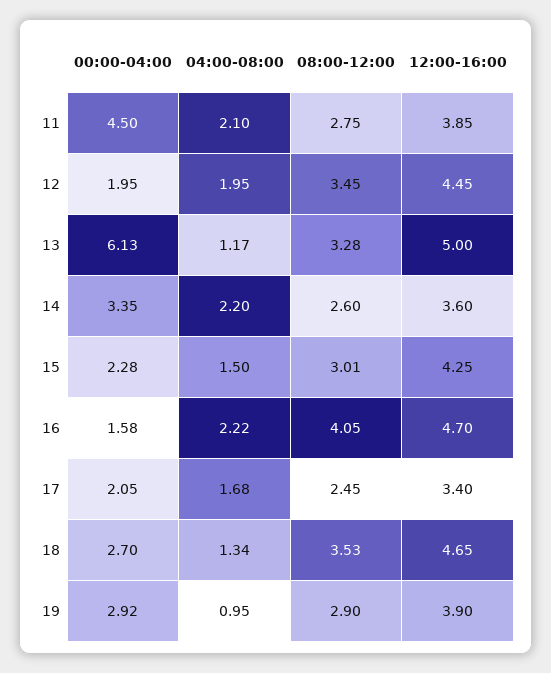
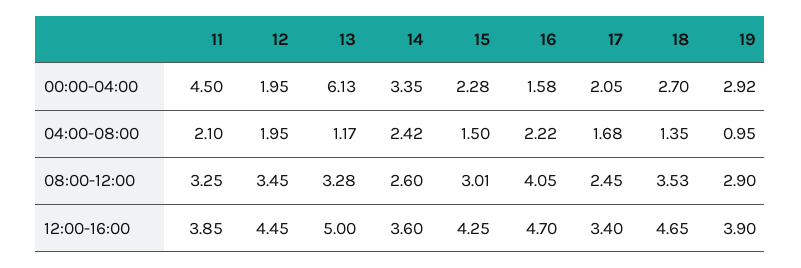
  {
    "00:00-04:00": {
      "11": 4.5,
      "12": 1.95,
      "13": 6.13,
      "14": 3.35,
      "15": 2.28,
      "16": 1.58,
      "17": 2.05,
      "18": 2.7,
      "19": 2.92
    },
    "04:00-08:00": {
      "11": 2.1,
      "12": 1.95,
      "13": 1.17,
-     "14": 2.2,
+     "14": 2.42,
      "15": 1.5,
      "16": 2.22,
      "17": 1.68,
-     "18": 1.34,
+     "18": 1.35,
      "19": 0.95
    },
    "08:00-12:00": {
-     "11": 2.75,
+     "11": 3.25,
      "12": 3.45,
      "13": 3.28,
      "14": 2.6,
      "15": 3.01,
      "16": 4.05,
      "17": 2.45,
      "18": 3.53,
      "19": 2.9
    },
    "12:00-16:00": {
      "11": 3.85,
      "12": 4.45,
      "13": 5,
      "14": 3.6,
      "15": 4.25,
      "16": 4.7,
      "17": 3.4,
      "18": 4.65,
      "19": 3.9
    }
  }

